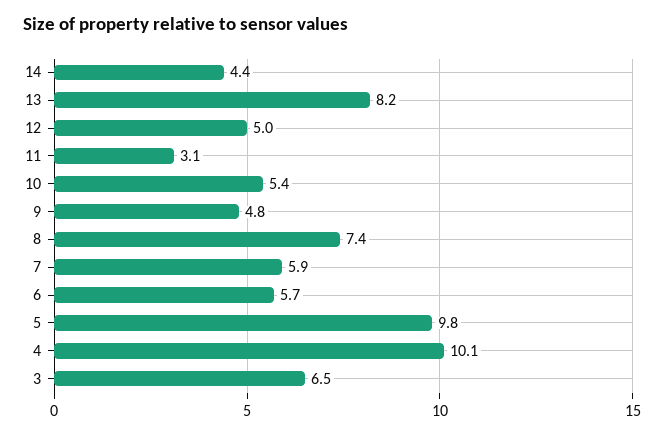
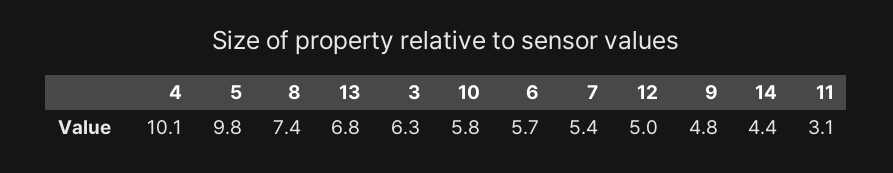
  {
    "14": 4.4,
-   "13": 8.2,
+   "13": 6.8,
    "12": 5,
    "11": 3.1,
-   "10": 5.4,
+   "10": 5.8,
    "9": 4.8,
    "8": 7.4,
-   "7": 5.9,
+   "7": 5.4,
    "6": 5.7,
    "5": 9.8,
    "4": 10.1,
-   "3": 6.5
+   "3": 6.3
  }

